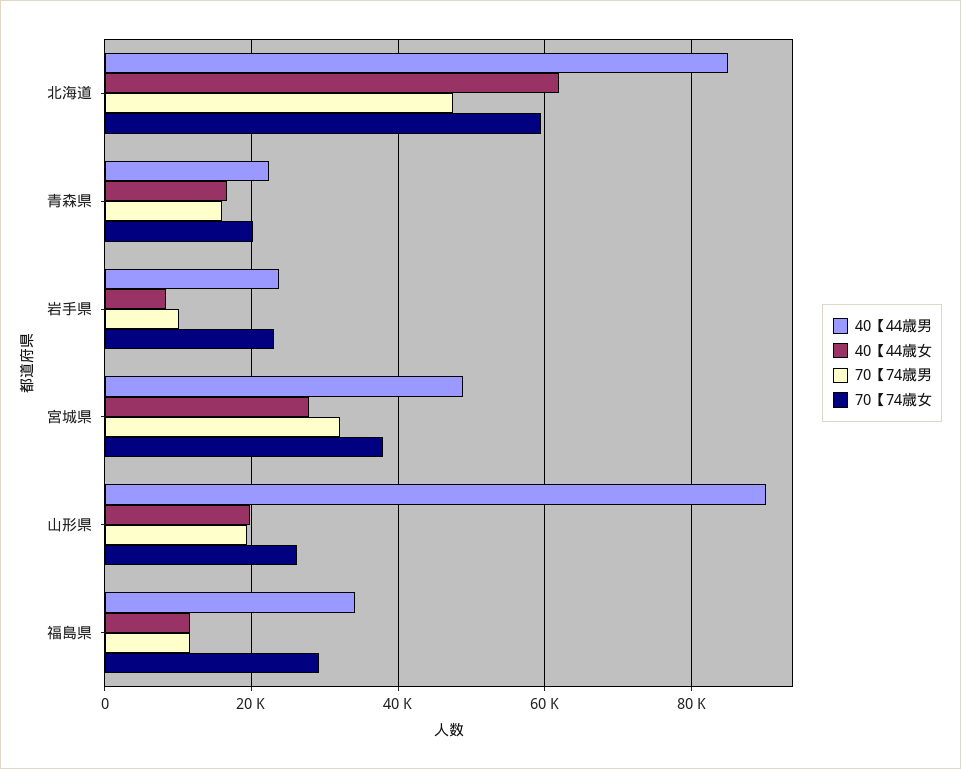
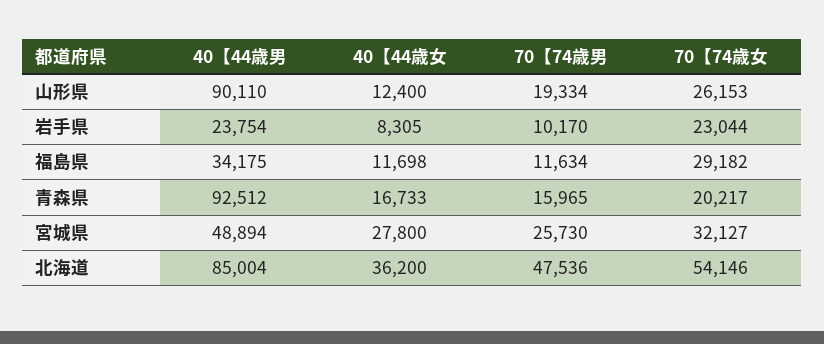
  {
    "40【44歳男": {
      "北海道": 85004,
-     "青森県": 22000,
+     "青森県": 92512,
      "岩手県": 23754,
      "宮城県": 48894,
      "山形県": 90110,
      "福島県": 34175
    },
    "40【44歳女": {
-     "北海道": 62000,
+     "北海道": 36200,
      "青森県": 16733,
      "岩手県": 8305,
      "宮城県": 27800,
-     "山形県": 20000,
+     "山形県": 12400,
      "福島県": 11698
    },
    "70【74歳男": {
      "北海道": 47536,
      "青森県": 15965,
      "岩手県": 10170,
-     "宮城県": 32000,
+     "宮城県": 25730,
      "山形県": 19334,
      "福島県": 11634
    },
    "70【74歳女": {
-     "北海道": 60000,
+     "北海道": 54146,
      "青森県": 20217,
      "岩手県": 23044,
-     "宮城県": 38000,
+     "宮城県": 32127,
      "山形県": 26153,
      "福島県": 29182
    }
  }

